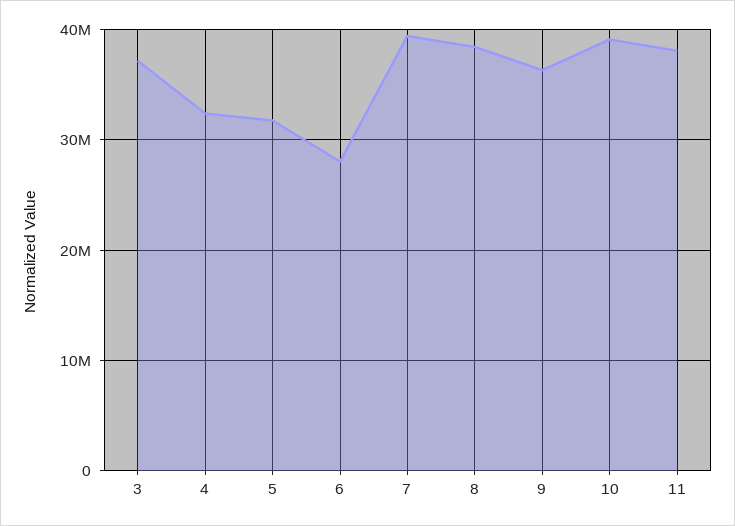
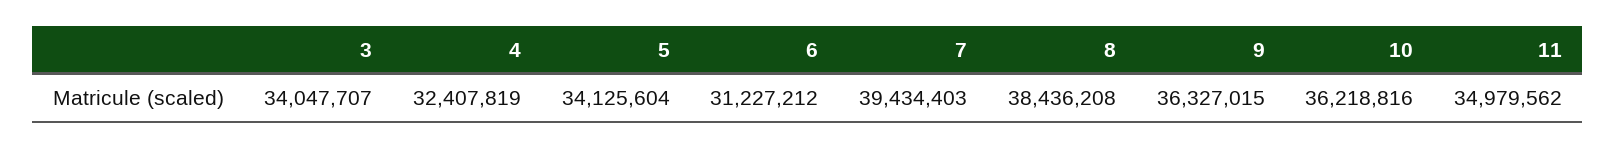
  {
-   "3": 37000000,
+   "3": 34047707,
    "4": 32407819,
-   "5": 32000000,
+   "5": 34125604,
-   "6": 28000000,
+   "6": 31227212,
    "7": 39434403,
    "8": 38436208,
    "9": 36327015,
-   "10": 39000000,
+   "10": 36218816,
-   "11": 38000000
+   "11": 34979562
  }

